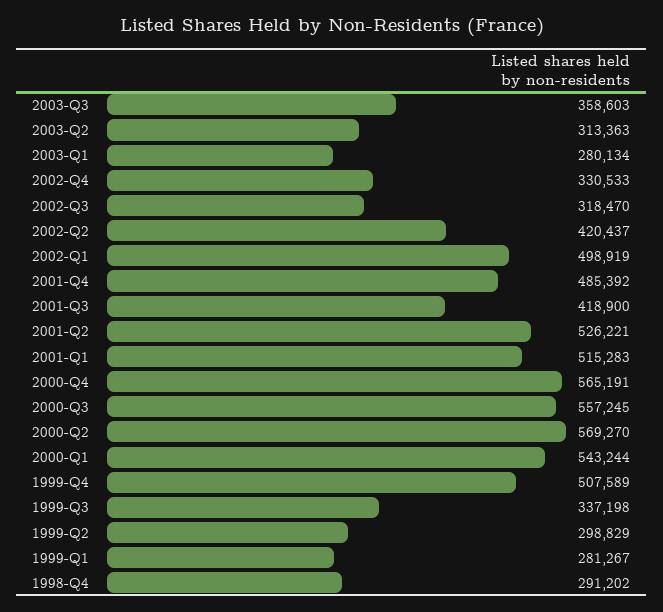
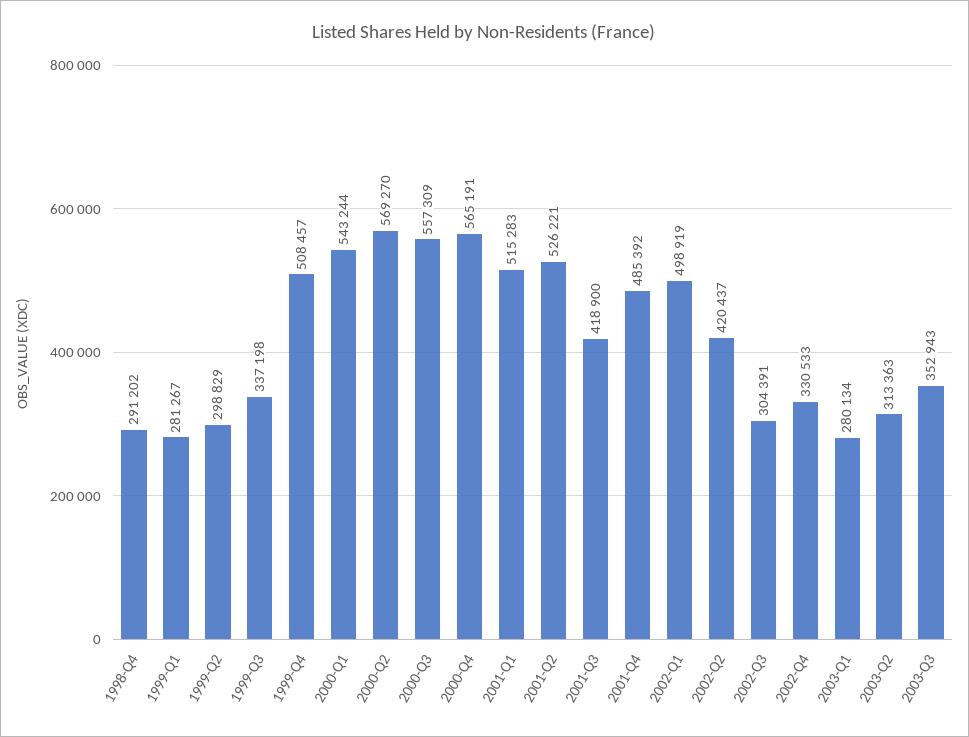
  {
-   "2003-Q3": 358603,
+   "2003-Q3": 352943,
    "2003-Q2": 313363,
    "2003-Q1": 280134,
    "2002-Q4": 330533,
-   "2002-Q3": 318470,
+   "2002-Q3": 304391,
    "2002-Q2": 420437,
    "2002-Q1": 498919,
    "2001-Q4": 485392,
    "2001-Q3": 418900,
    "2001-Q2": 526221,
    "2001-Q1": 515283,
    "2000-Q4": 565191,
-   "2000-Q3": 557245,
+   "2000-Q3": 557309,
    "2000-Q2": 569270,
    "2000-Q1": 543244,
-   "1999-Q4": 507589,
+   "1999-Q4": 508457,
    "1999-Q3": 337198,
    "1999-Q2": 298829,
    "1999-Q1": 281267,
    "1998-Q4": 291202
  }

